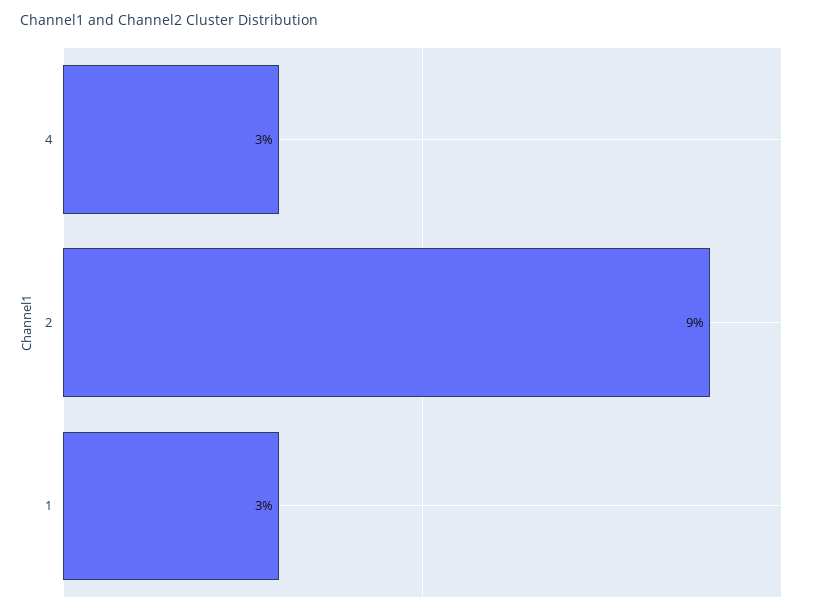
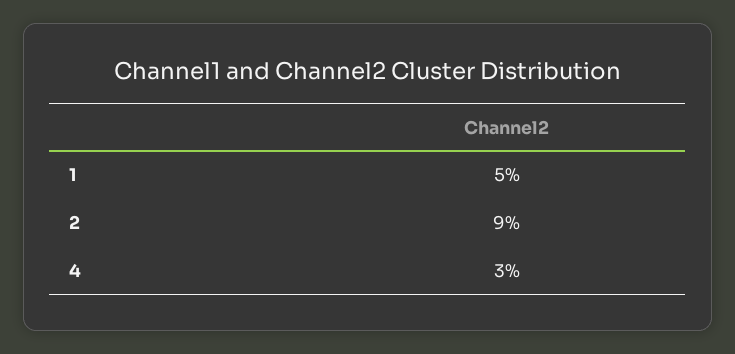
  {
    "4": 3,
    "2": 9,
-   "1": 3
+   "1": 5
  }

